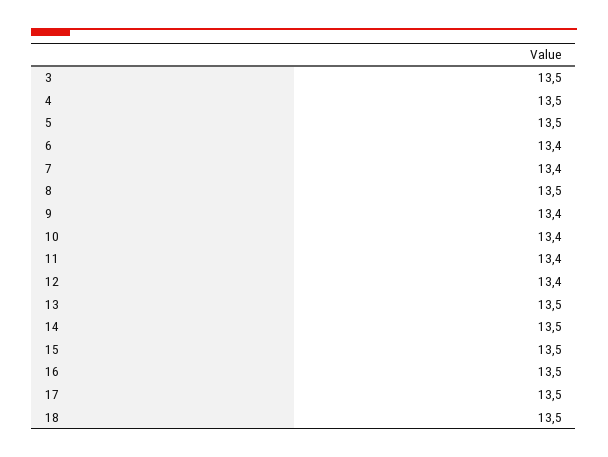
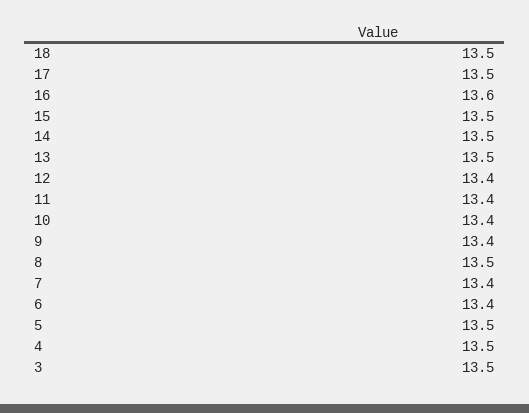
  {
    "3": 13.5,
    "4": 13.5,
    "5": 13.5,
    "6": 13.4,
    "7": 13.4,
    "8": 13.5,
    "9": 13.4,
    "10": 13.4,
    "11": 13.4,
    "12": 13.4,
    "13": 13.5,
    "14": 13.5,
    "15": 13.5,
-   "16": 13.5,
+   "16": 13.6,
    "17": 13.5,
    "18": 13.5
  }

